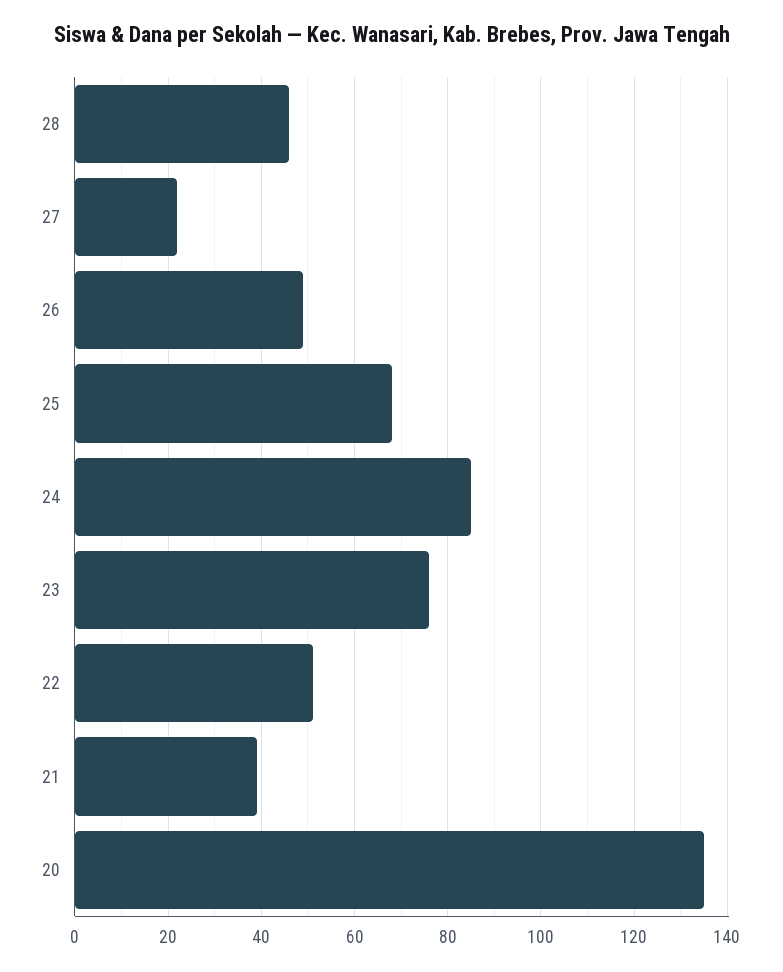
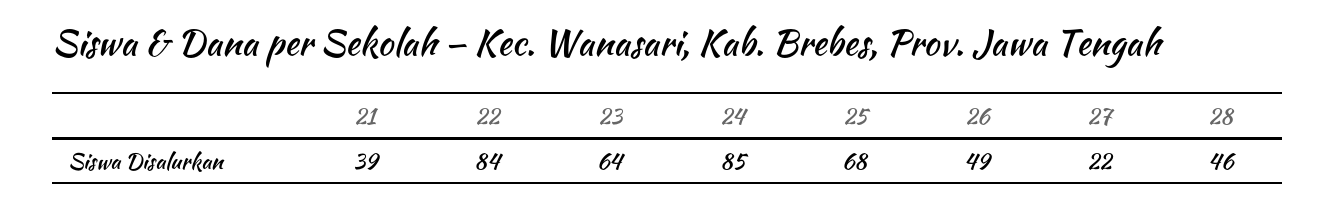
  {
    "28": 46,
    "27": 22,
    "26": 49,
    "25": 68,
    "24": 85,
-   "23": 75,
+   "23": 64,
-   "22": 50,
+   "22": 84,
-   "21": 39,
+   "21": 39
-   "20": 135
  }

